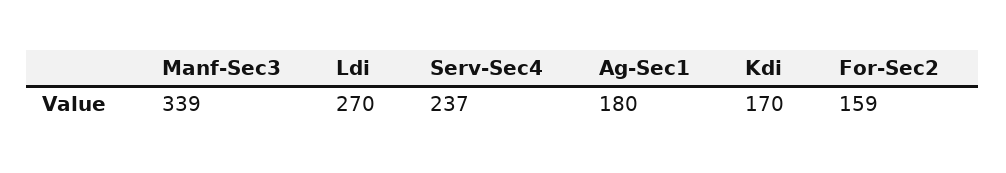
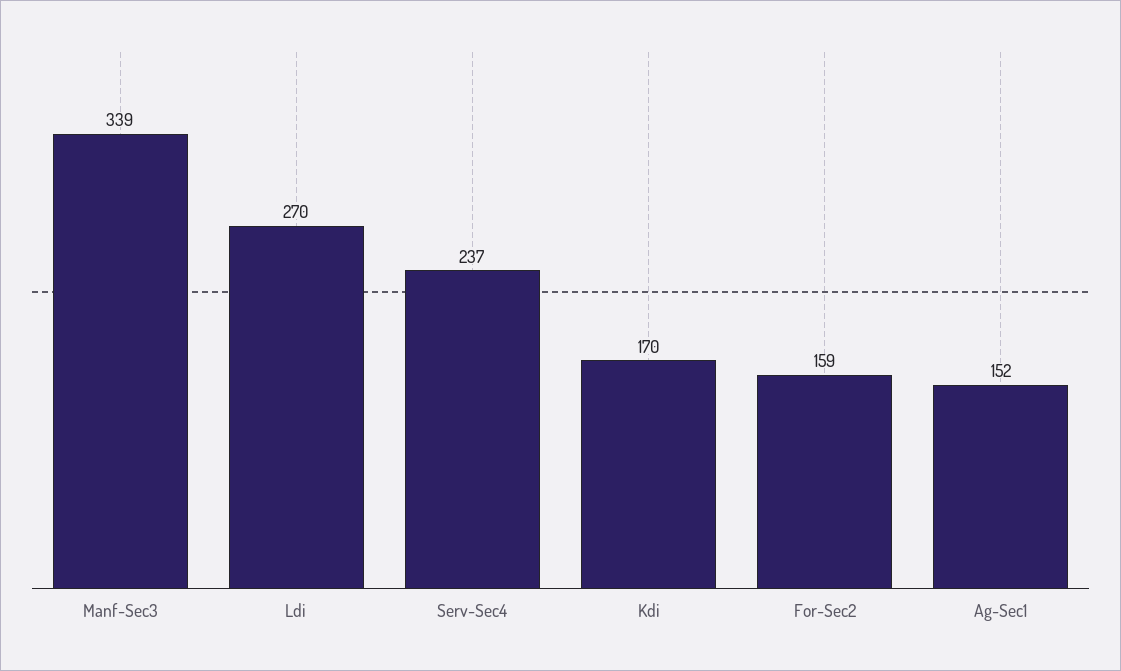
  {
    "Manf-Sec3": 339,
    "Ldi": 270,
    "Serv-Sec4": 237,
-   "Ag-Sec1": 180,
+   "Ag-Sec1": 152,
    "Kdi": 170,
    "For-Sec2": 159
  }

